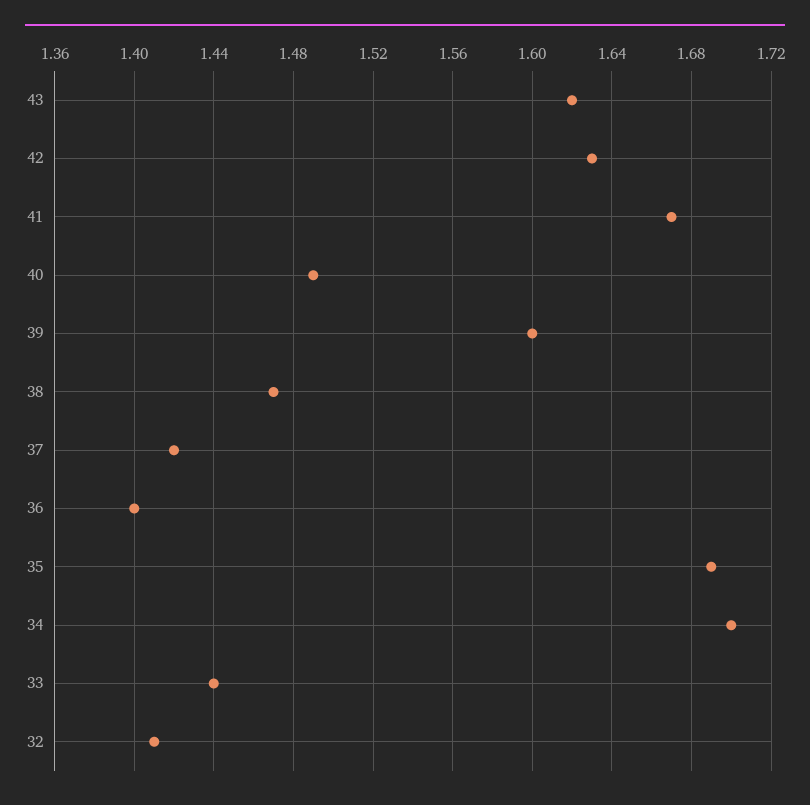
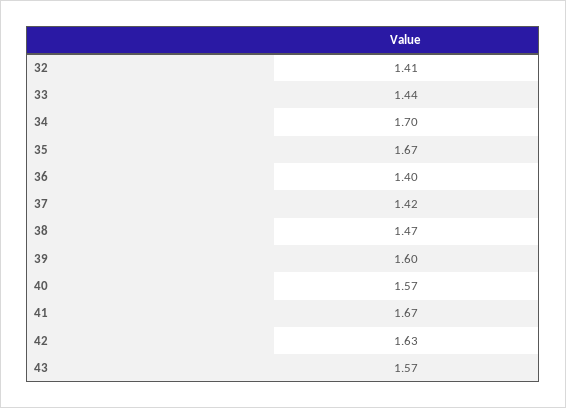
  {
-   "43": 1.62,
+   "43": 1.57,
    "42": 1.63,
    "41": 1.67,
-   "40": 1.49,
+   "40": 1.57,
    "39": 1.6,
    "38": 1.47,
    "37": 1.42,
    "36": 1.4,
-   "35": 1.69,
+   "35": 1.67,
    "34": 1.7,
    "33": 1.44,
    "32": 1.41
  }

